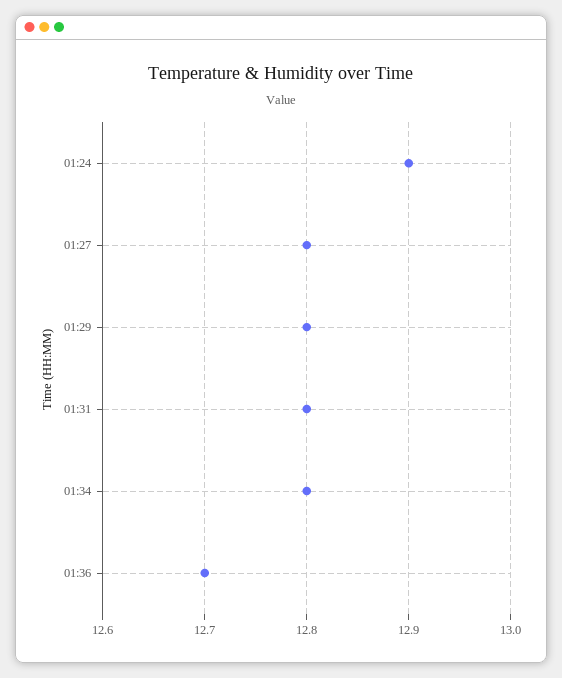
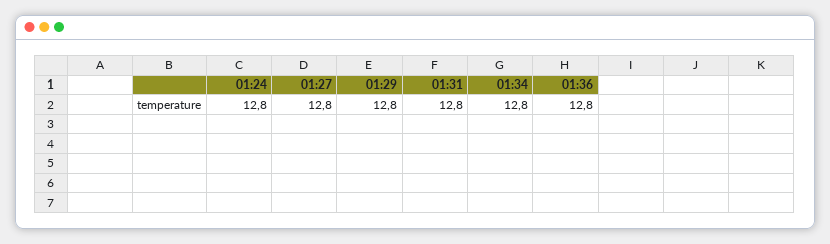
  {
-   "01:24": 12.9,
+   "01:24": 12.8,
    "01:27": 12.8,
    "01:29": 12.8,
    "01:31": 12.8,
    "01:34": 12.8,
-   "01:36": 12.7
+   "01:36": 12.8
  }

